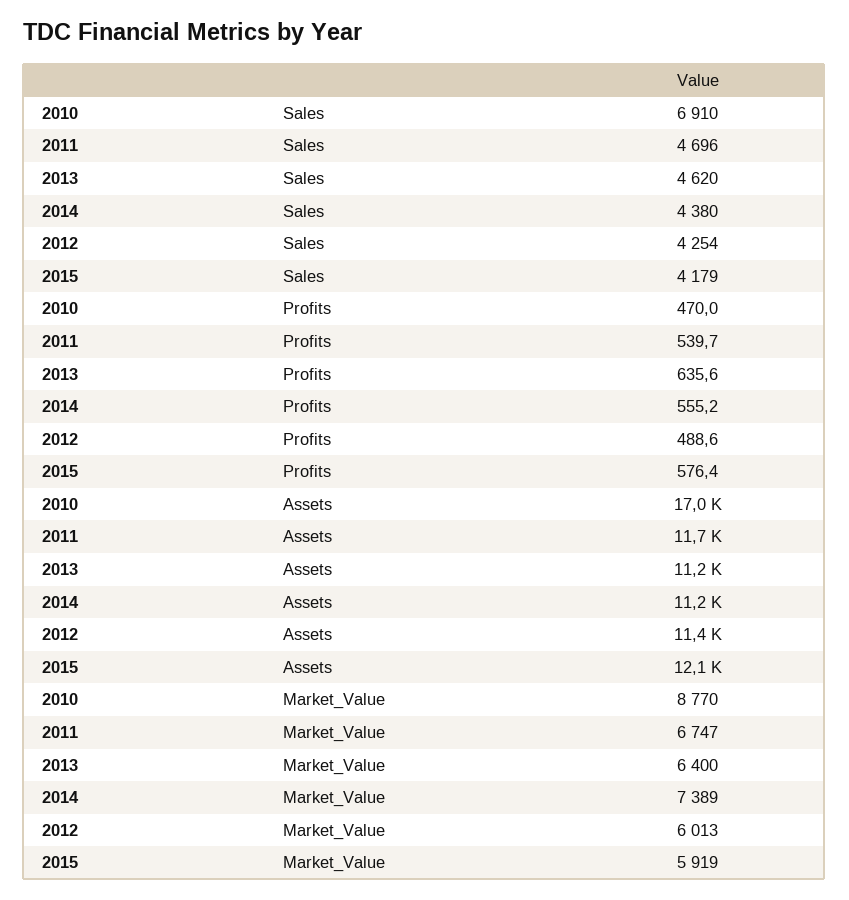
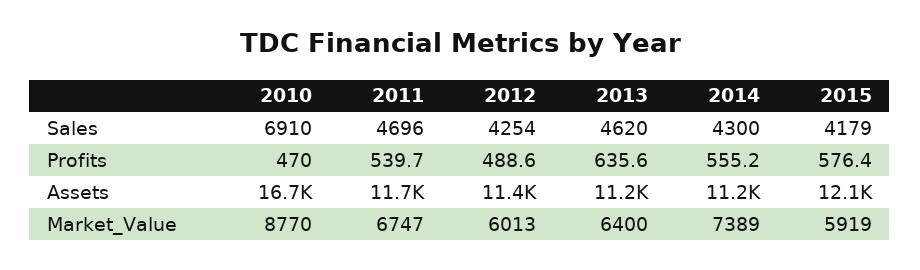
  {
    "2010": {
      "Sales": 6910,
      "Profits": 470,
-     "Assets": 17000,
+     "Assets": 16700,
      "Market_Value": 8770
    },
    "2011": {
      "Sales": 4696,
      "Profits": 539.7,
      "Assets": 11700,
      "Market_Value": 6747
    },
    "2013": {
      "Sales": 4620,
      "Profits": 635.6,
      "Assets": 11200,
      "Market_Value": 6400
    },
    "2014": {
-     "Sales": 4380,
+     "Sales": 4300,
      "Profits": 555.2,
      "Assets": 11200,
      "Market_Value": 7389
    },
    "2012": {
      "Sales": 4254,
      "Profits": 488.6,
      "Assets": 11400,
      "Market_Value": 6013
    },
    "2015": {
      "Sales": 4179,
      "Profits": 576.4,
      "Assets": 12100,
      "Market_Value": 5919
    }
  }

